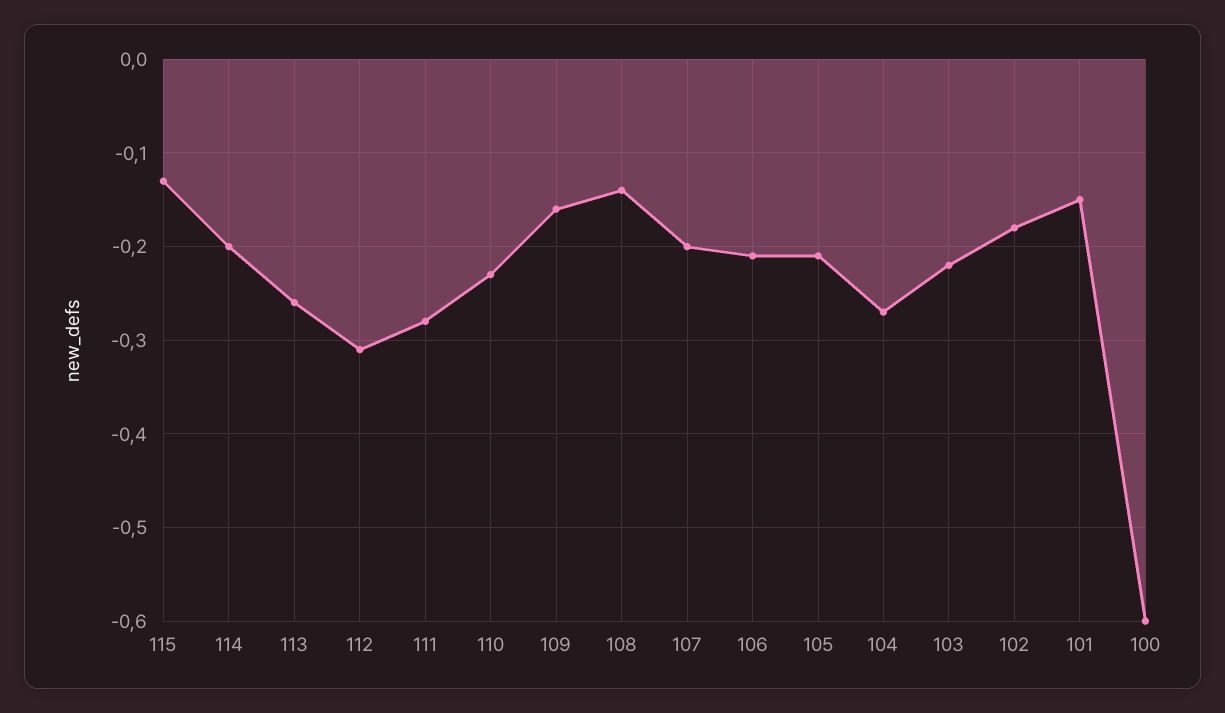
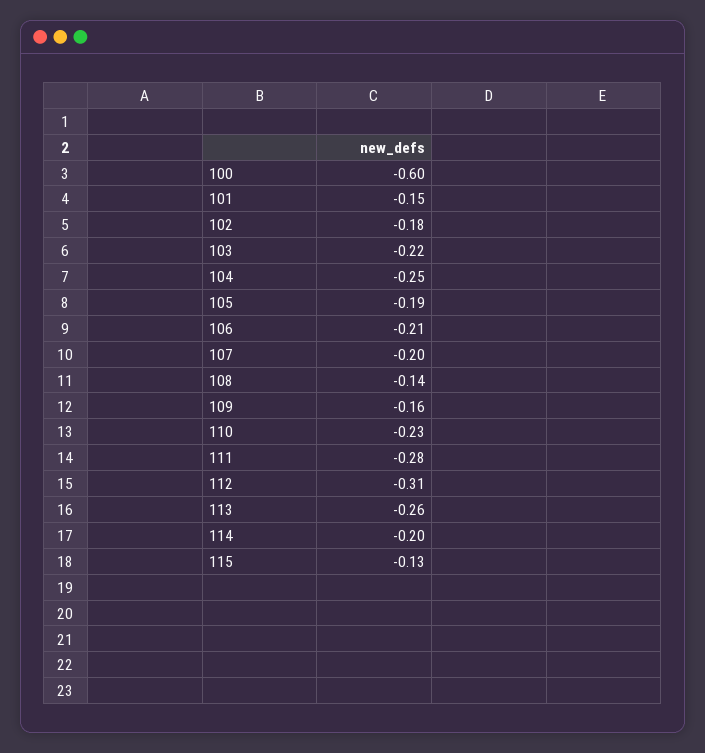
  {
    "115": -0.13,
    "114": -0.2,
    "113": -0.26,
    "112": -0.31,
    "111": -0.28,
    "110": -0.23,
    "109": -0.16,
    "108": -0.14,
    "107": -0.2,
    "106": -0.21,
-   "105": -0.21,
+   "105": -0.19,
-   "104": -0.27,
+   "104": -0.25,
    "103": -0.22,
    "102": -0.18,
    "101": -0.15,
    "100": -0.6
  }

